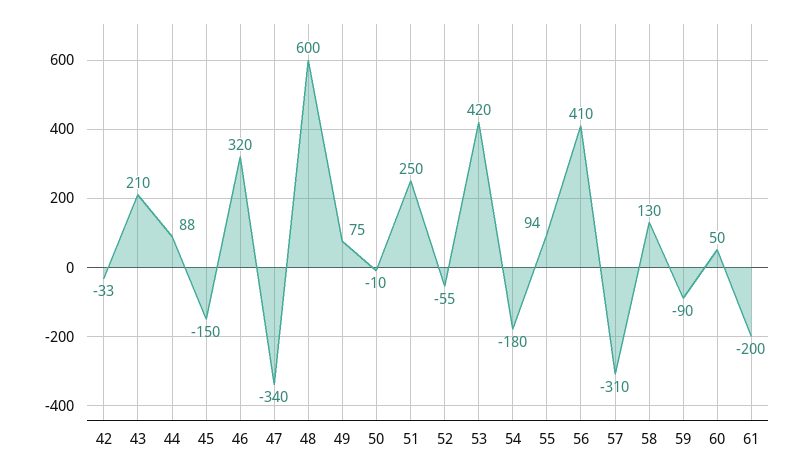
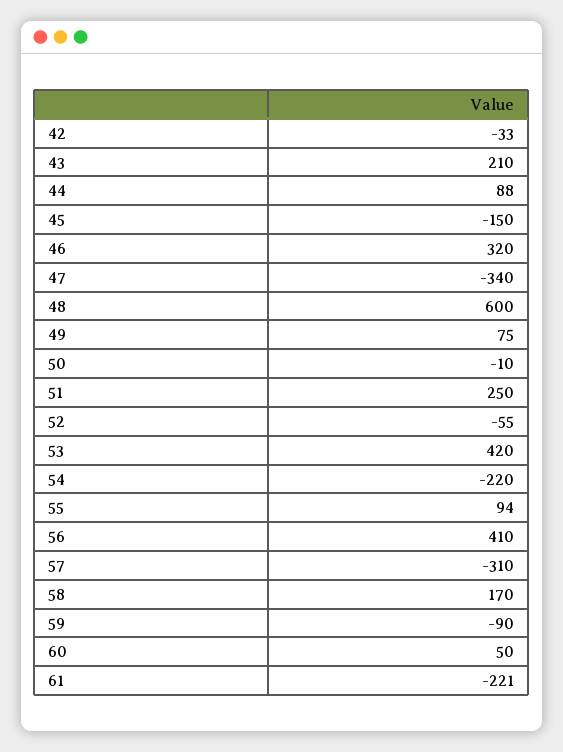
  {
    "42": -33,
    "43": 210,
    "44": 88,
    "45": -150,
    "46": 320,
    "47": -340,
    "48": 600,
    "49": 75,
    "50": -10,
    "51": 250,
    "52": -55,
    "53": 420,
-   "54": -180,
+   "54": -220,
    "55": 94,
    "56": 410,
    "57": -310,
-   "58": 130,
+   "58": 170,
    "59": -90,
    "60": 50,
-   "61": -200
+   "61": -221
  }

